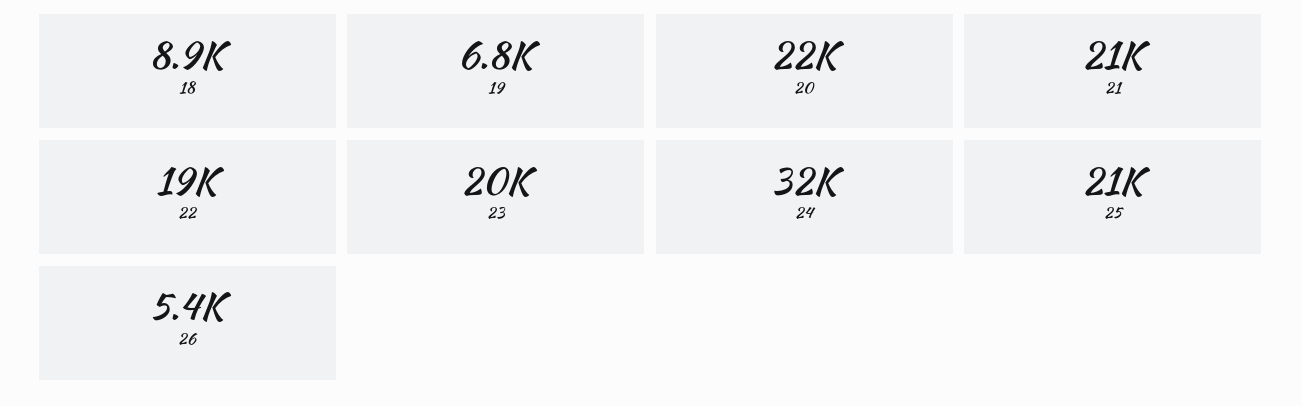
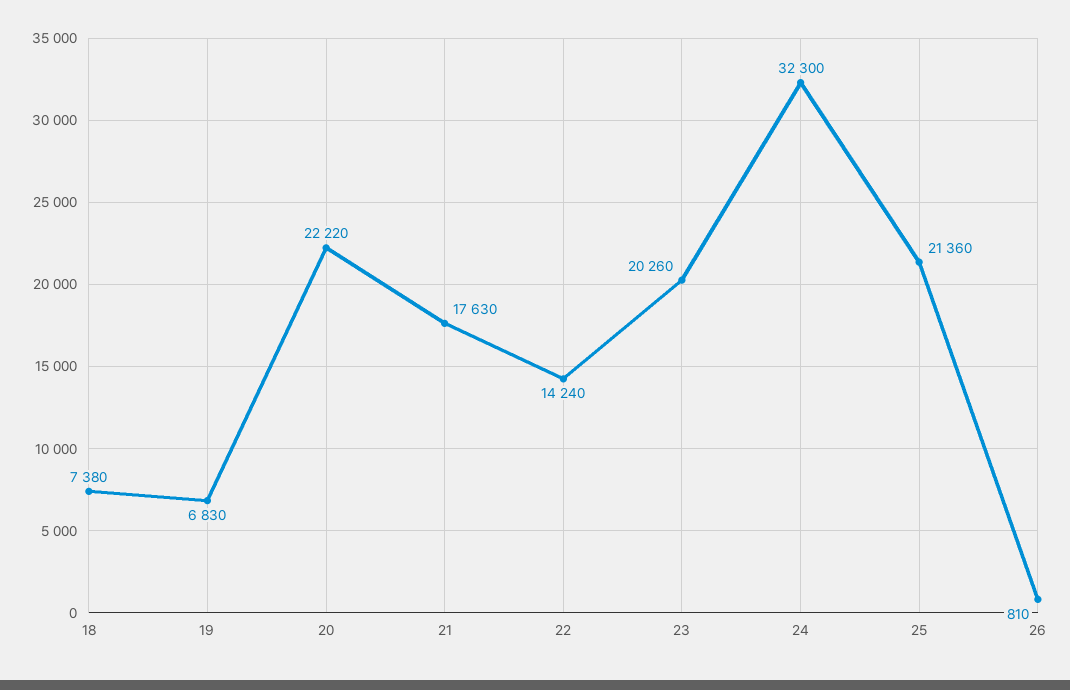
  {
-   "18": 8900,
+   "18": 7380,
    "19": 6830,
    "20": 22220,
-   "21": 21000,
+   "21": 17630,
-   "22": 19000,
+   "22": 14240,
    "23": 20260,
    "24": 32300,
    "25": 21360,
-   "26": 5400
+   "26": 810
  }

